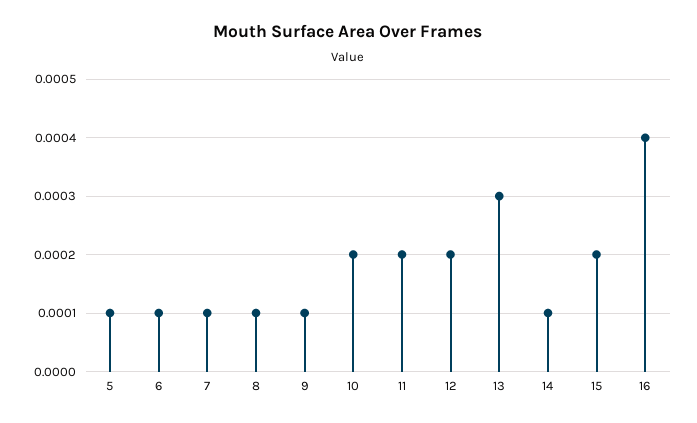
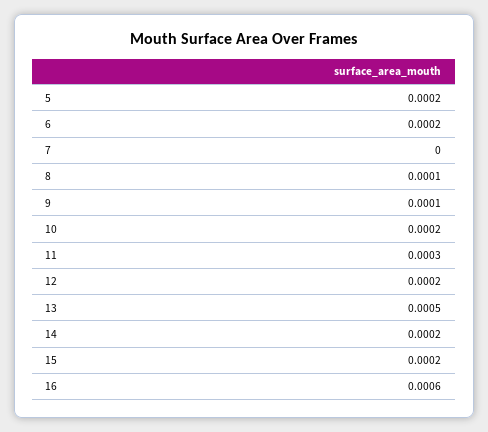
  {
-   "5": 0.0001,
+   "5": 0.0002,
-   "6": 0.0001,
+   "6": 0.0002,
-   "7": 0.0001,
+   "7": 0,
    "8": 0.0001,
    "9": 0.0001,
    "10": 0.0002,
-   "11": 0.0002,
+   "11": 0.0003,
    "12": 0.0002,
-   "13": 0.0003,
+   "13": 0.0005,
-   "14": 0.0001,
+   "14": 0.0002,
    "15": 0.0002,
-   "16": 0.0004
+   "16": 0.0006
  }

